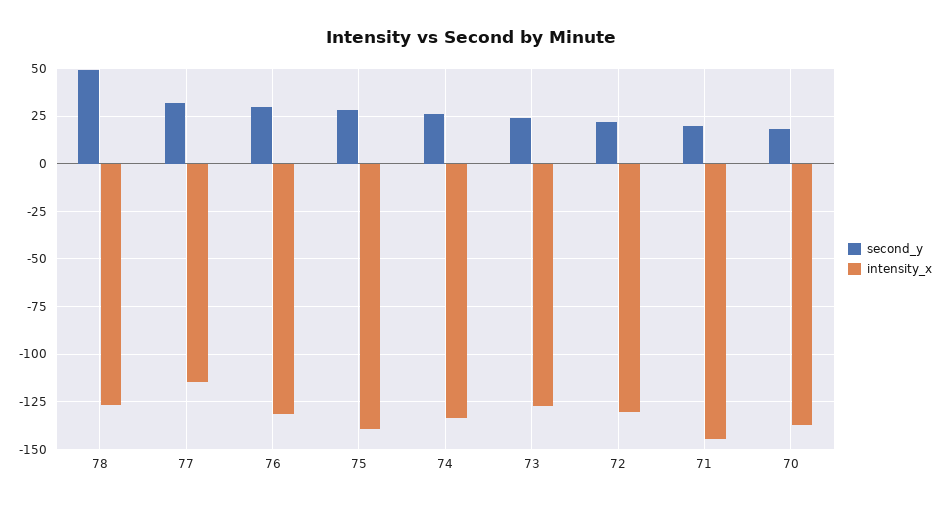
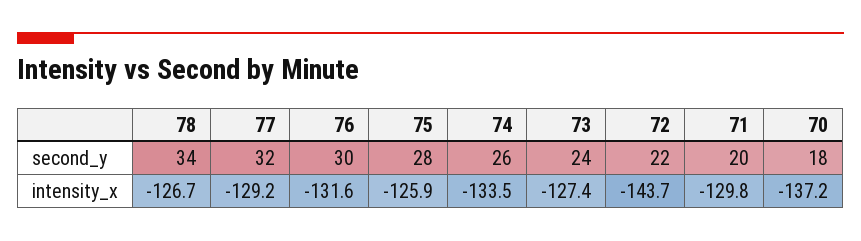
  {
    "second_y": {
-     "78": 50,
+     "78": 34,
      "77": 32,
      "76": 30,
      "75": 28,
      "74": 26,
      "73": 24,
      "72": 22,
      "71": 20,
      "70": 18
    },
    "intensity_x": {
      "78": -126.7,
-     "77": -115,
+     "77": -129.2,
      "76": -131.6,
-     "75": -140,
+     "75": -125.9,
      "74": -133.5,
      "73": -127.4,
-     "72": -130,
+     "72": -143.7,
-     "71": -145,
+     "71": -129.8,
      "70": -137.2
    }
  }

